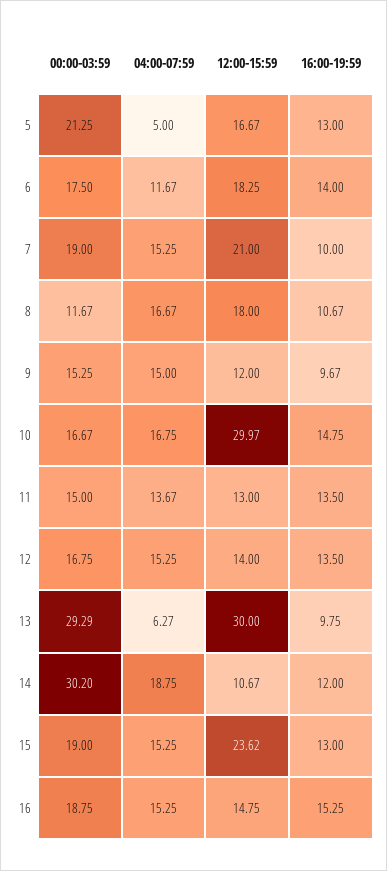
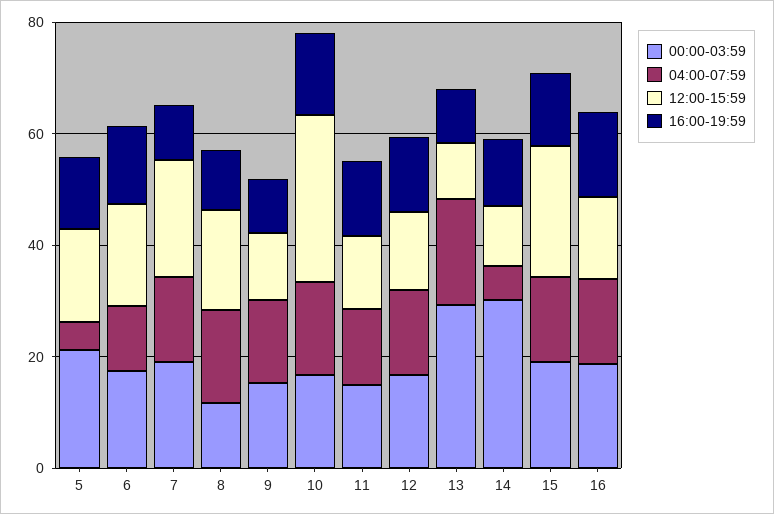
  {
    "00:00-03:59": {
      "5": 21.25,
      "6": 17.5,
      "7": 19,
      "8": 11.67,
      "9": 15.25,
      "10": 16.67,
      "11": 15,
      "12": 16.75,
      "13": 29.29,
      "14": 30.2,
      "15": 19,
      "16": 18.75
    },
    "04:00-07:59": {
      "5": 5,
      "6": 11.67,
      "7": 15.25,
      "8": 16.67,
      "9": 15,
      "10": 16.75,
      "11": 13.67,
      "12": 15.25,
-     "13": 6.27,
+     "13": 20,
-     "14": 18.75,
+     "14": 5,
      "15": 15.25,
      "16": 15.25
    },
    "12:00-15:59": {
      "5": 16.67,
      "6": 18.25,
      "7": 21,
      "8": 18,
      "9": 12,
      "10": 29.97,
      "11": 13,
      "12": 14,
-     "13": 30,
+     "13": 10,
      "14": 10.67,
      "15": 23.62,
      "16": 14.75
    },
    "16:00-19:59": {
      "5": 13,
      "6": 14,
      "7": 10,
      "8": 10.67,
      "9": 9.67,
      "10": 14.75,
      "11": 13.5,
      "12": 13.5,
      "13": 9.75,
      "14": 12,
      "15": 13,
      "16": 15.25
    }
  }

